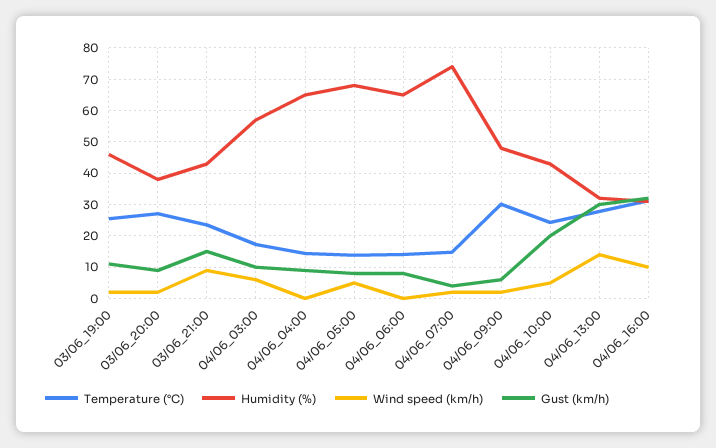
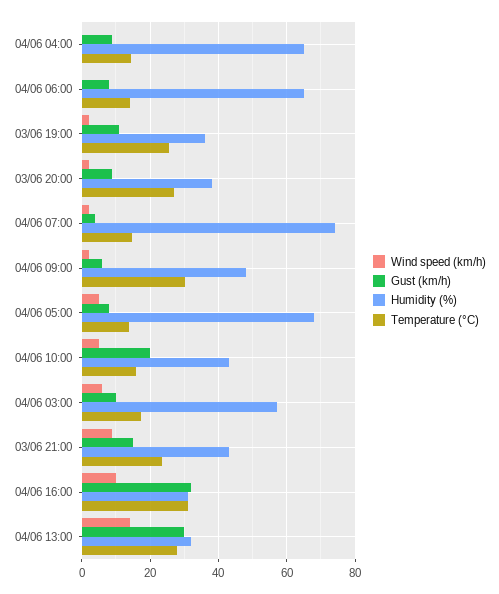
  {
    "Temperature (°C)": {
      "03/06_19:00": 26,
      "03/06_20:00": 28,
      "03/06_21:00": 24,
      "04/06_03:00": 18,
      "04/06_04:00": 14,
      "04/06_05:00": 14,
      "04/06_06:00": 14,
      "04/06_07:00": 14,
      "04/06_09:00": 30,
-     "04/06_10:00": 24,
+     "04/06_10:00": 16,
      "04/06_13:00": 28,
      "04/06_16:00": 32
    },
    "Humidity (%)": {
-     "03/06_19:00": 46,
+     "03/06_19:00": 36,
      "03/06_20:00": 38,
      "03/06_21:00": 44,
      "04/06_03:00": 58,
      "04/06_04:00": 66,
      "04/06_05:00": 68,
      "04/06_06:00": 66,
      "04/06_07:00": 74,
      "04/06_09:00": 48,
      "04/06_10:00": 44,
      "04/06_13:00": 32,
      "04/06_16:00": 32
    },
    "Wind speed (km/h)": {
      "03/06_19:00": 2,
      "03/06_20:00": 2,
      "03/06_21:00": 10,
      "04/06_03:00": 6,
      "04/06_04:00": 0,
      "04/06_05:00": 6,
      "04/06_06:00": 0,
      "04/06_07:00": 2,
      "04/06_09:00": 2,
      "04/06_10:00": 6,
      "04/06_13:00": 14,
      "04/06_16:00": 10
    },
    "Gust (km/h)": {
      "03/06_19:00": 12,
      "03/06_20:00": 10,
      "03/06_21:00": 16,
      "04/06_03:00": 10,
      "04/06_04:00": 10,
      "04/06_05:00": 8,
      "04/06_06:00": 8,
      "04/06_07:00": 4,
      "04/06_09:00": 6,
      "04/06_10:00": 20,
      "04/06_13:00": 30,
      "04/06_16:00": 32
    }
  }

